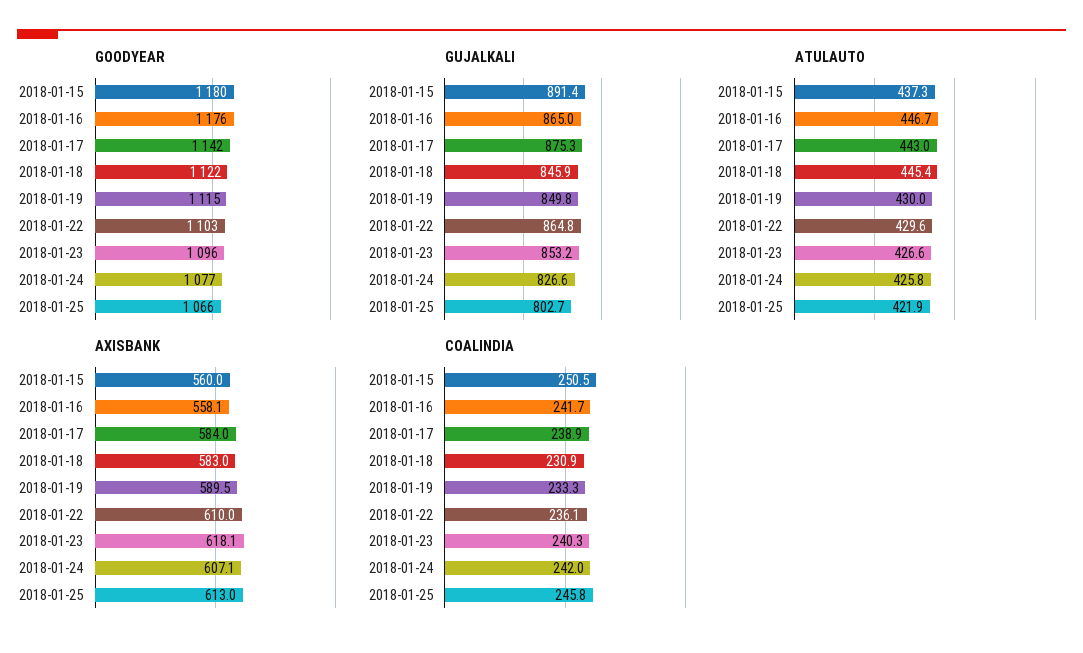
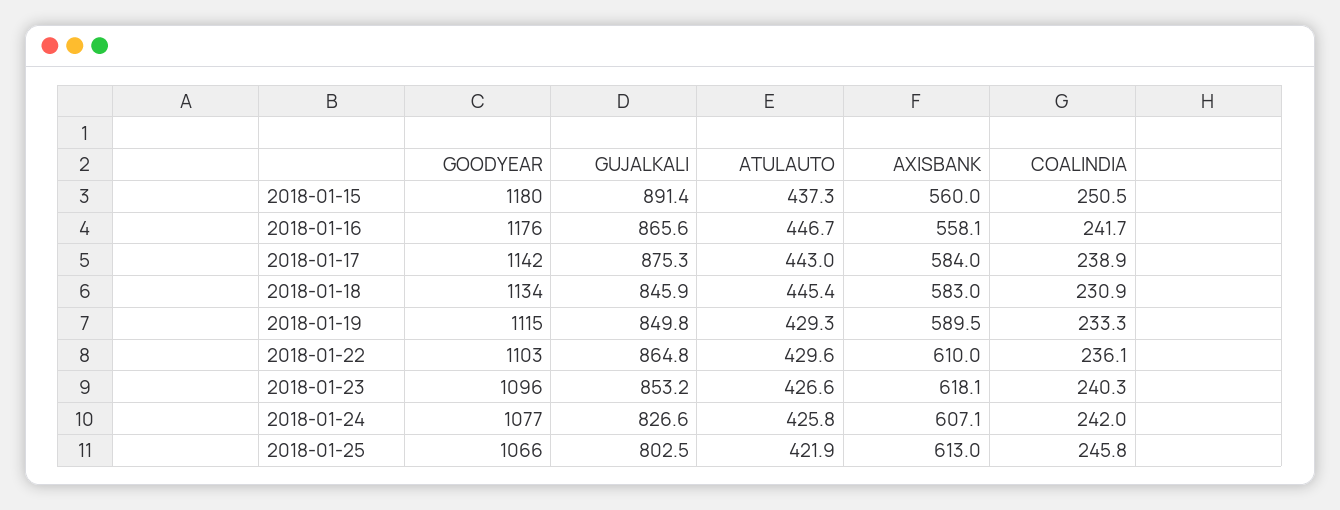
  {
    "GOODYEAR": {
      "2018-01-15": 1180,
      "2018-01-16": 1176,
      "2018-01-17": 1142,
-     "2018-01-18": 1122,
+     "2018-01-18": 1134,
      "2018-01-19": 1115,
      "2018-01-22": 1103,
      "2018-01-23": 1096,
      "2018-01-24": 1077,
      "2018-01-25": 1066
    },
    "GUJALKALI": {
      "2018-01-15": 891.4,
-     "2018-01-16": 865,
+     "2018-01-16": 865.6,
      "2018-01-17": 875.3,
      "2018-01-18": 845.9,
      "2018-01-19": 849.8,
      "2018-01-22": 864.8,
      "2018-01-23": 853.2,
      "2018-01-24": 826.6,
-     "2018-01-25": 802.7
+     "2018-01-25": 802.5
    },
    "ATULAUTO": {
      "2018-01-15": 437.3,
      "2018-01-16": 446.7,
      "2018-01-17": 443,
      "2018-01-18": 445.4,
-     "2018-01-19": 430,
+     "2018-01-19": 429.3,
      "2018-01-22": 429.6,
      "2018-01-23": 426.6,
      "2018-01-24": 425.8,
      "2018-01-25": 421.9
    },
    "AXISBANK": {
      "2018-01-15": 560,
      "2018-01-16": 558.1,
      "2018-01-17": 584,
      "2018-01-18": 583,
      "2018-01-19": 589.5,
      "2018-01-22": 610,
      "2018-01-23": 618.1,
      "2018-01-24": 607.1,
      "2018-01-25": 613
    },
    "COALINDIA": {
      "2018-01-15": 250.5,
      "2018-01-16": 241.7,
      "2018-01-17": 238.9,
      "2018-01-18": 230.9,
      "2018-01-19": 233.3,
      "2018-01-22": 236.1,
      "2018-01-23": 240.3,
      "2018-01-24": 242,
      "2018-01-25": 245.8
    }
  }

